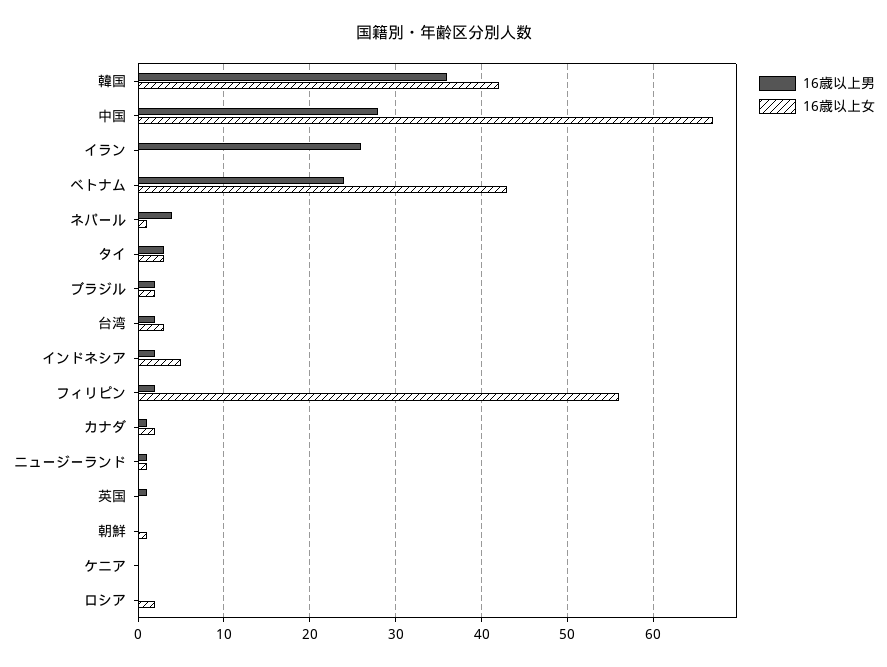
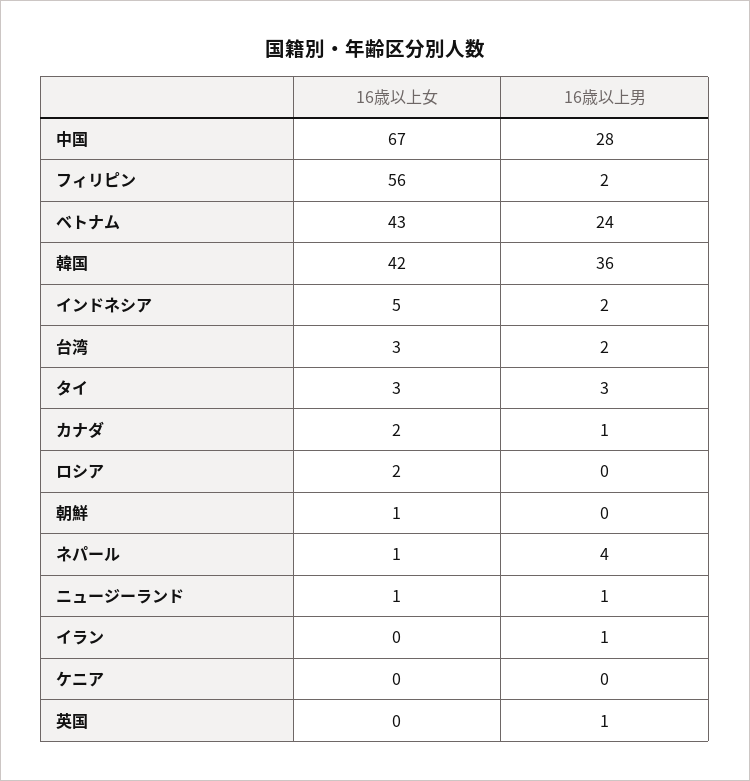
  {
    "16歳以上男": {
      "韓国": 36,
      "中国": 28,
-     "イラン": 26,
+     "イラン": 1,
      "ベトナム": 24,
      "ネパール": 4,
      "タイ": 3,
-     "ブラジル": 2,
      "台湾": 2,
      "インドネシア": 2,
      "フィリピン": 2,
      "カナダ": 1,
      "ニュージーランド": 1,
      "英国": 1,
      "朝鮮": 0,
      "ケニア": 0,
      "ロシア": 0
    },
    "16歳以上女": {
      "韓国": 42,
      "中国": 67,
      "イラン": 0,
      "ベトナム": 43,
      "ネパール": 1,
      "タイ": 3,
-     "ブラジル": 2,
      "台湾": 3,
      "インドネシア": 5,
      "フィリピン": 56,
      "カナダ": 2,
      "ニュージーランド": 1,
      "英国": 0,
      "朝鮮": 1,
      "ケニア": 0,
      "ロシア": 2
    }
  }

